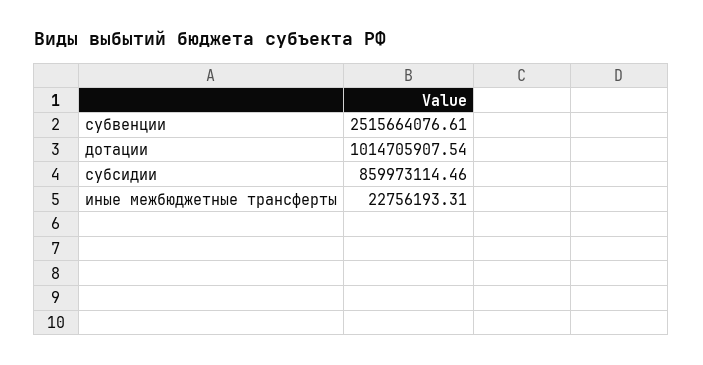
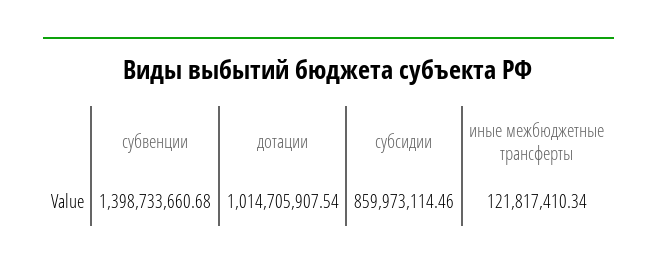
  {
-   "субвенции": 2515664076.61,
+   "субвенции": 1398733660.68,
    "дотации": 1014705907.54,
    "субсидии": 859973114.46,
-   "иные межбюджетные трансферты": 22756193.31
+   "иные межбюджетные трансферты": 121817410.34
  }

